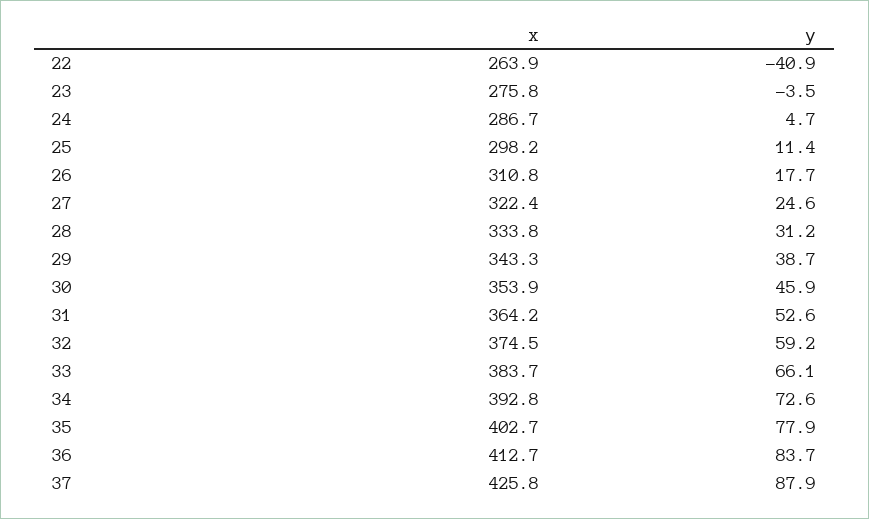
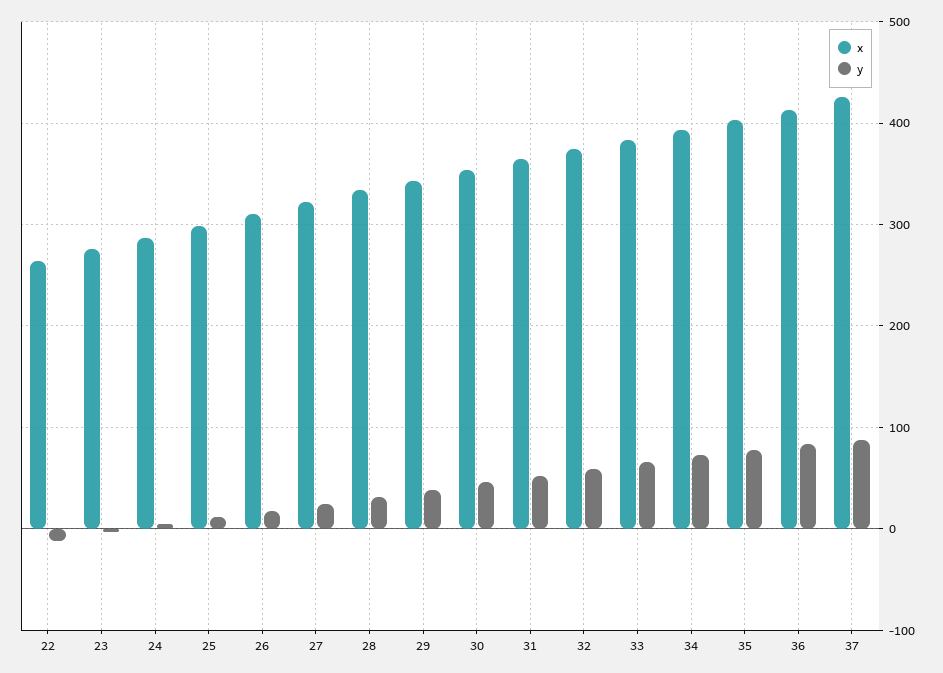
  {
    "x": {
      "22": 263.9,
      "23": 275.8,
      "24": 286.7,
      "25": 298.2,
      "26": 310.8,
      "27": 322.4,
      "28": 333.8,
      "29": 343.3,
      "30": 353.9,
      "31": 364.2,
      "32": 374.5,
      "33": 383.7,
      "34": 392.8,
      "35": 402.7,
      "36": 412.7,
      "37": 425.8
    },
    "y": {
-     "22": -40.9,
+     "22": -10,
      "23": -3.5,
      "24": 4.7,
      "25": 11.4,
      "26": 17.7,
      "27": 24.6,
      "28": 31.2,
      "29": 38.7,
      "30": 45.9,
      "31": 52.6,
      "32": 59.2,
      "33": 66.1,
      "34": 72.6,
      "35": 77.9,
      "36": 83.7,
      "37": 87.9
    }
  }

